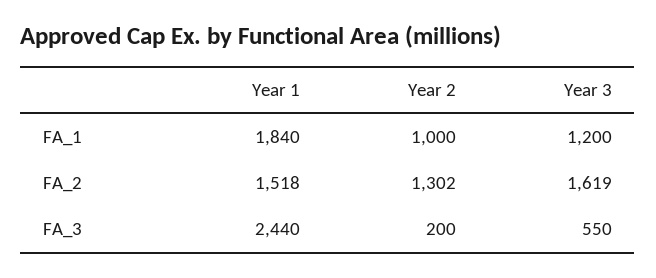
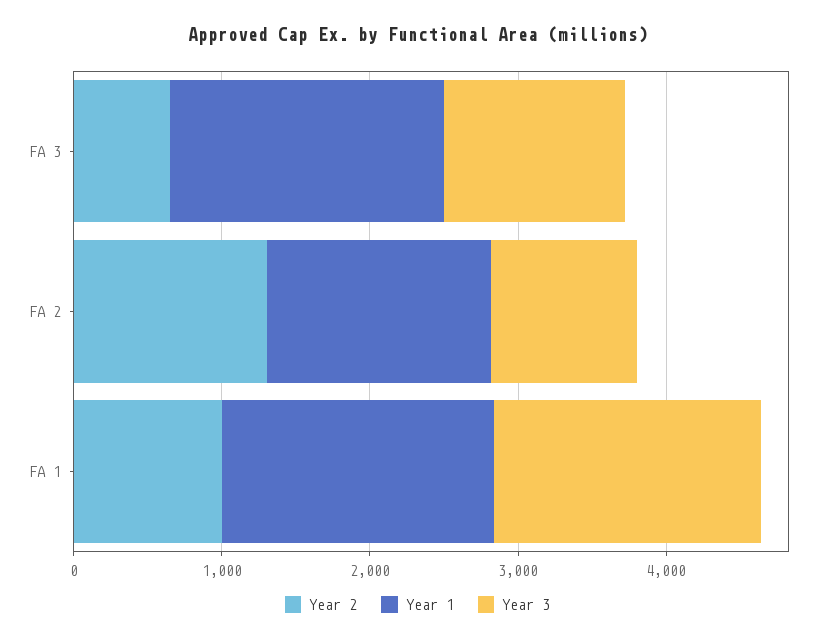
  {
    "Year 1": {
      "FA_1": 1840,
      "FA_2": 1518,
-     "FA_3": 2440
+     "FA_3": 1800
    },
    "Year 2": {
      "FA_1": 1000,
      "FA_2": 1302,
-     "FA_3": 200
+     "FA_3": 600
    },
    "Year 3": {
-     "FA_1": 1200,
+     "FA_1": 1800,
-     "FA_2": 1619,
+     "FA_2": 1000,
-     "FA_3": 550
+     "FA_3": 1200
    }
  }

